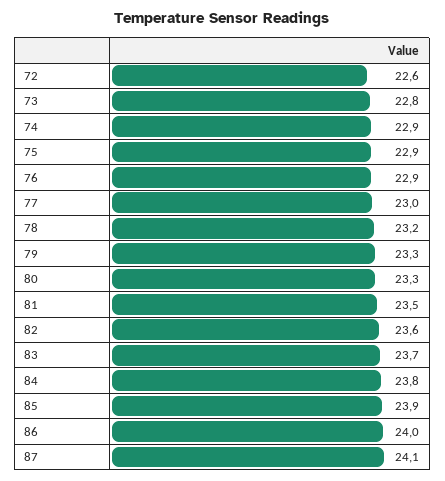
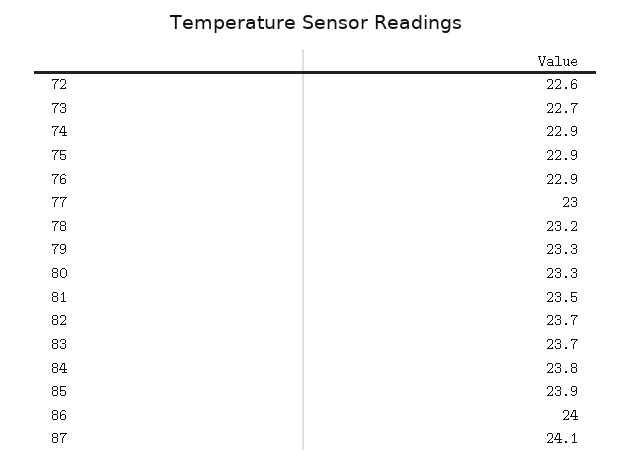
  {
    "72": 22.6,
-   "73": 22.8,
+   "73": 22.7,
    "74": 22.9,
    "75": 22.9,
    "76": 22.9,
    "77": 23,
    "78": 23.2,
    "79": 23.3,
    "80": 23.3,
    "81": 23.5,
-   "82": 23.6,
+   "82": 23.7,
    "83": 23.7,
    "84": 23.8,
    "85": 23.9,
    "86": 24,
    "87": 24.1
  }

